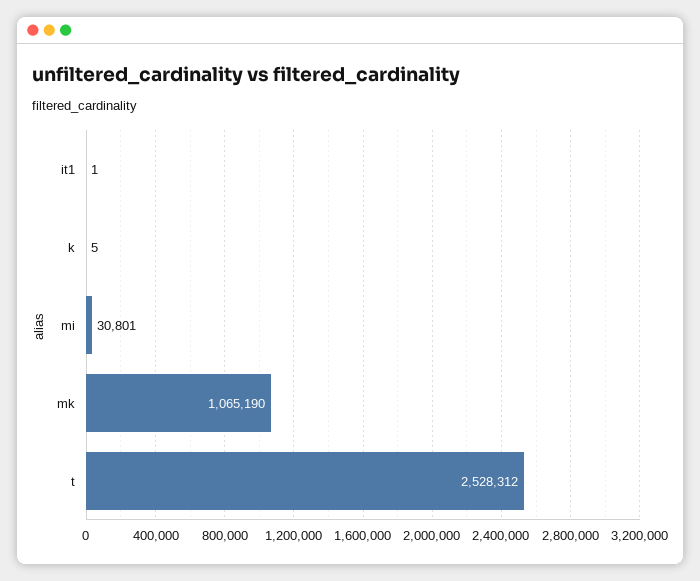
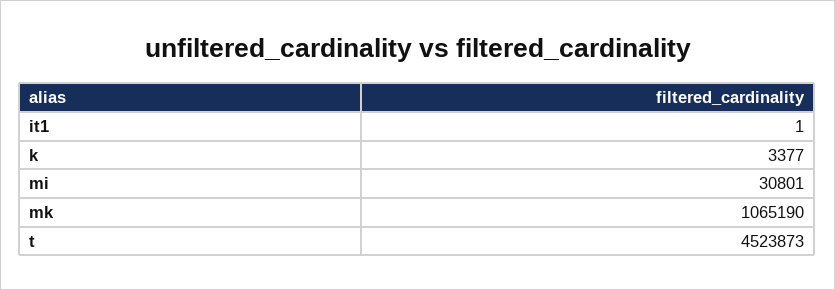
  {
    "it1": 1,
-   "k": 5,
+   "k": 3377,
    "mi": 30801,
    "mk": 1065190,
-   "t": 2528312
+   "t": 4523873
  }

